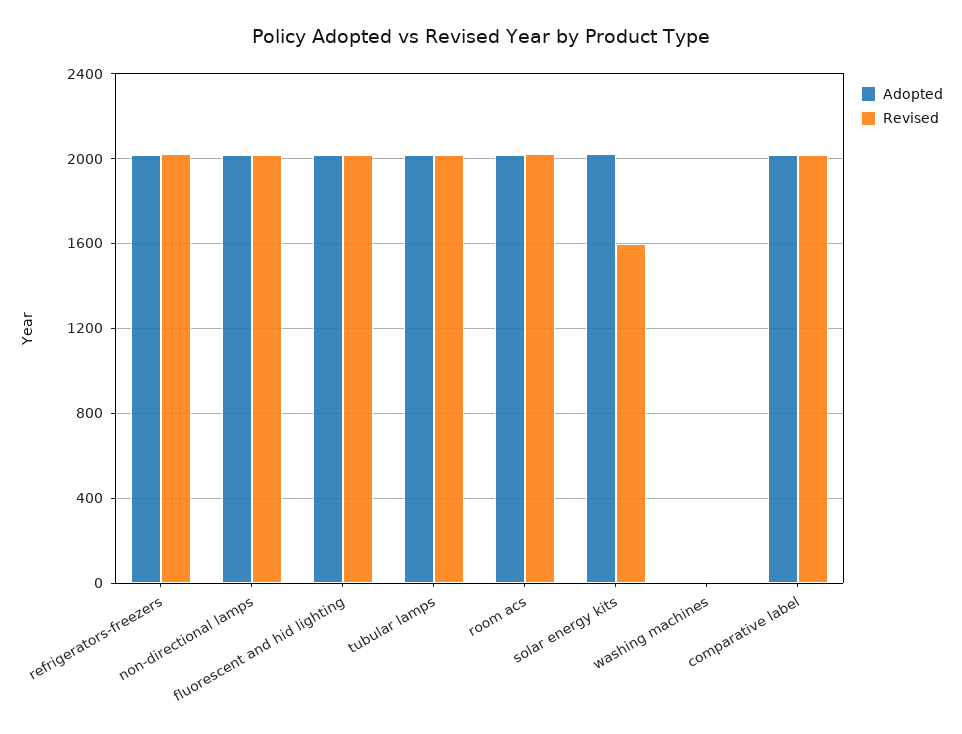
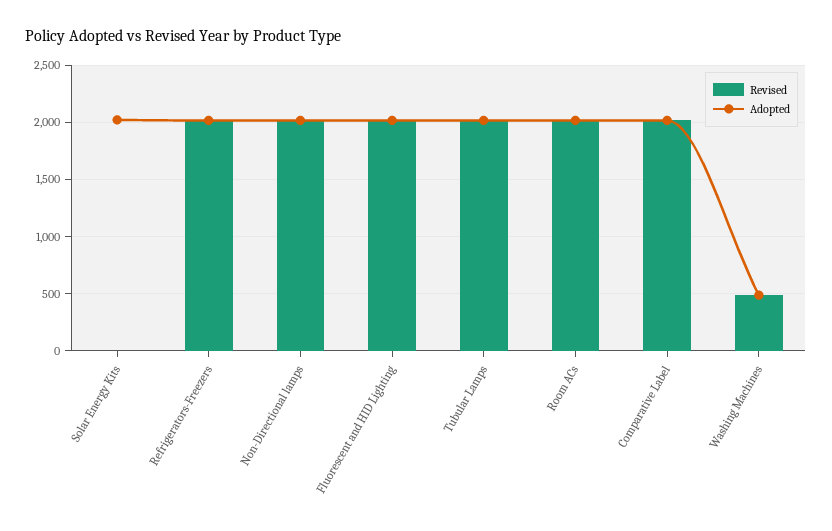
  {
    "Adopted": {
      "refrigerators-freezers": 2000,
      "non-directional lamps": 2000,
      "fluorescent and hid lighting": 2000,
      "tubular lamps": 2000,
      "room acs": 2000,
      "solar energy kits": 2000,
-     "washing machines": 0,
+     "washing machines": 500,
      "comparative label": 2000
    },
    "Revised": {
      "refrigerators-freezers": 2000,
      "non-directional lamps": 2000,
      "fluorescent and hid lighting": 2000,
      "tubular lamps": 2000,
      "room acs": 2000,
-     "solar energy kits": 1600,
+     "solar energy kits": 0,
-     "washing machines": 0,
+     "washing machines": 500,
      "comparative label": 2000
    }
  }

